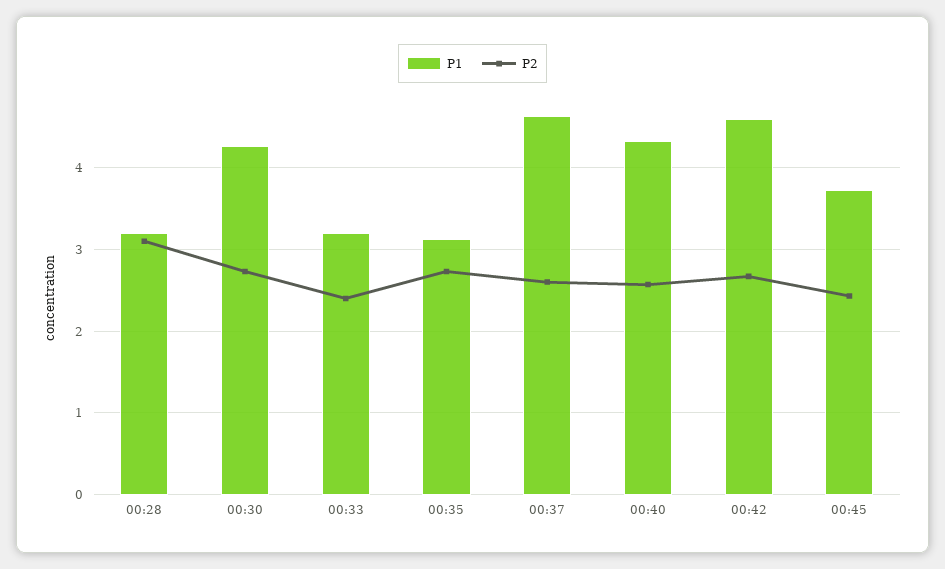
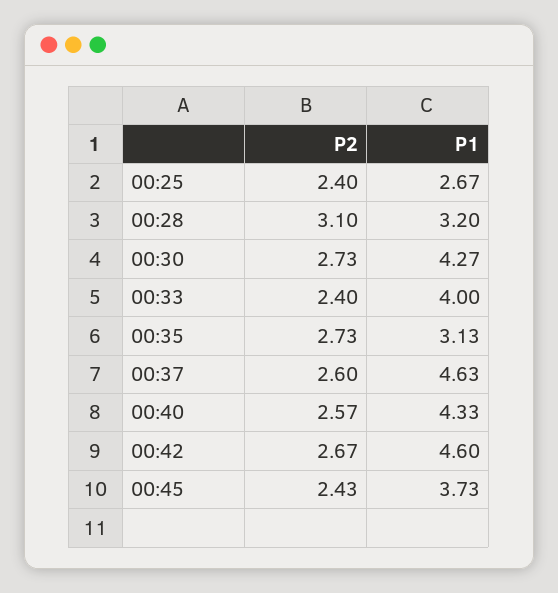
  {
    "P1": {
      "00:28": 3.2,
      "00:30": 4.27,
-     "00:33": 3.2,
+     "00:33": 4,
      "00:35": 3.13,
      "00:37": 4.63,
      "00:40": 4.33,
      "00:42": 4.6,
-     "00:45": 3.73
+     "00:45": 3.73,
+     "00:25": 2.67
    },
    "P2": {
      "00:28": 3.1,
      "00:30": 2.73,
      "00:33": 2.4,
      "00:35": 2.73,
      "00:37": 2.6,
      "00:40": 2.57,
      "00:42": 2.67,
-     "00:45": 2.43
+     "00:45": 2.43,
+     "00:25": 2.4
    }
  }

